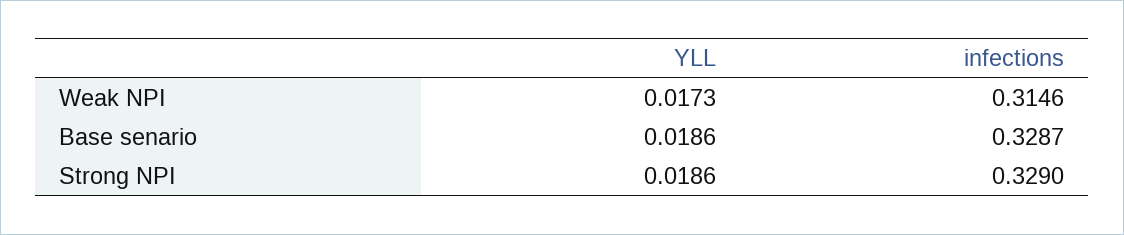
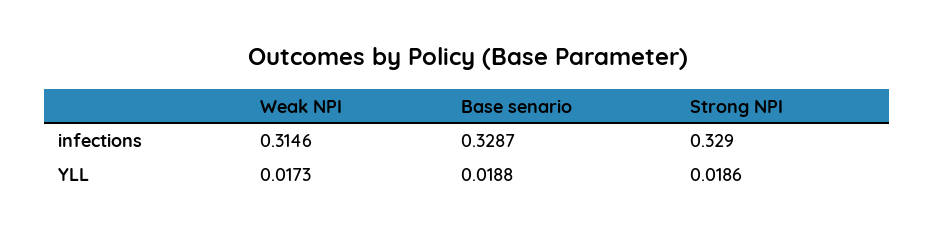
  {
    "YLL": {
      "Weak NPI": 0.0173,
-     "Base senario": 0.0186,
+     "Base senario": 0.0188,
      "Strong NPI": 0.0186
    },
    "infections": {
      "Weak NPI": 0.3146,
      "Base senario": 0.3287,
      "Strong NPI": 0.329
    }
  }

